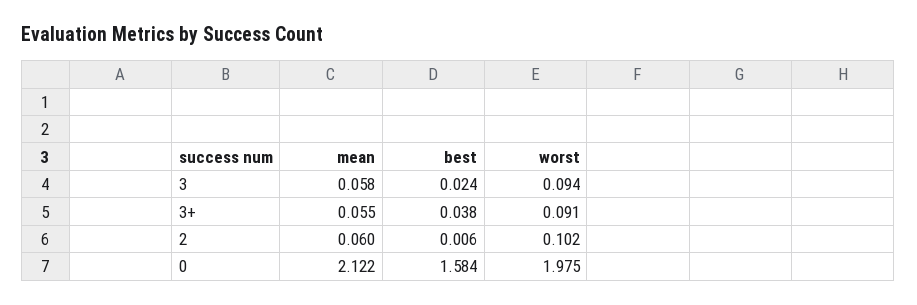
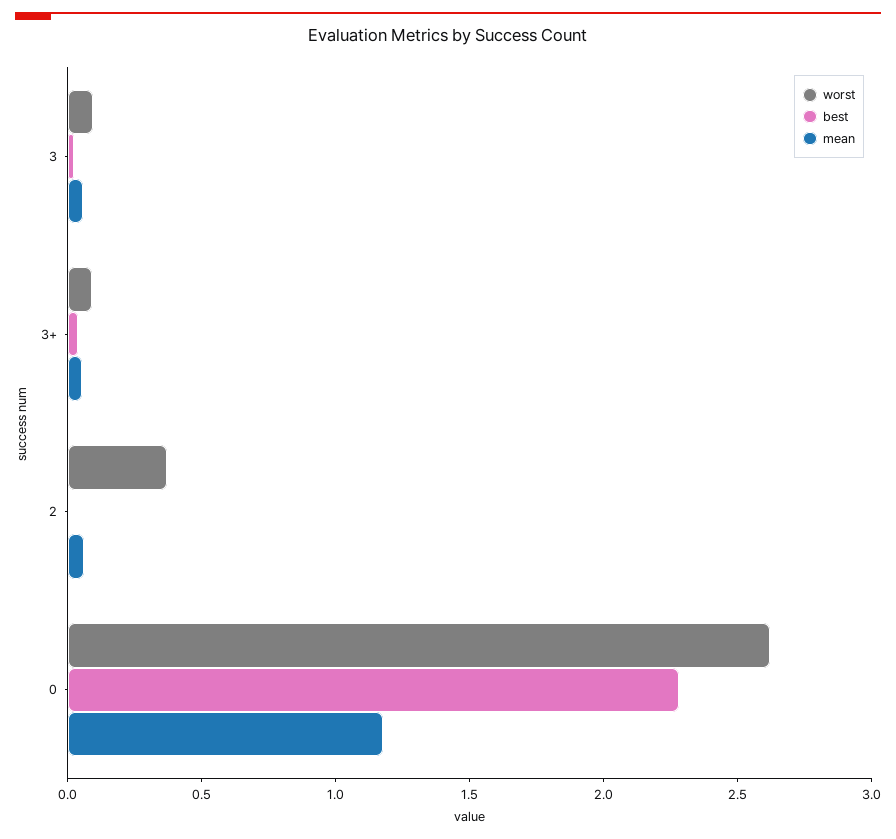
  {
    "mean": {
      "3": 0.058,
      "3+": 0.055,
      "2": 0.06,
-     "0": 2.122
+     "0": 1.2
    },
    "best": {
      "3": 0.024,
      "3+": 0.038,
      "2": 0.006,
-     "0": 1.584
+     "0": 2.3
    },
    "worst": {
      "3": 0.094,
      "3+": 0.091,
-     "2": 0.102,
+     "2": 0.4,
-     "0": 1.975
+     "0": 2.6
    }
  }

